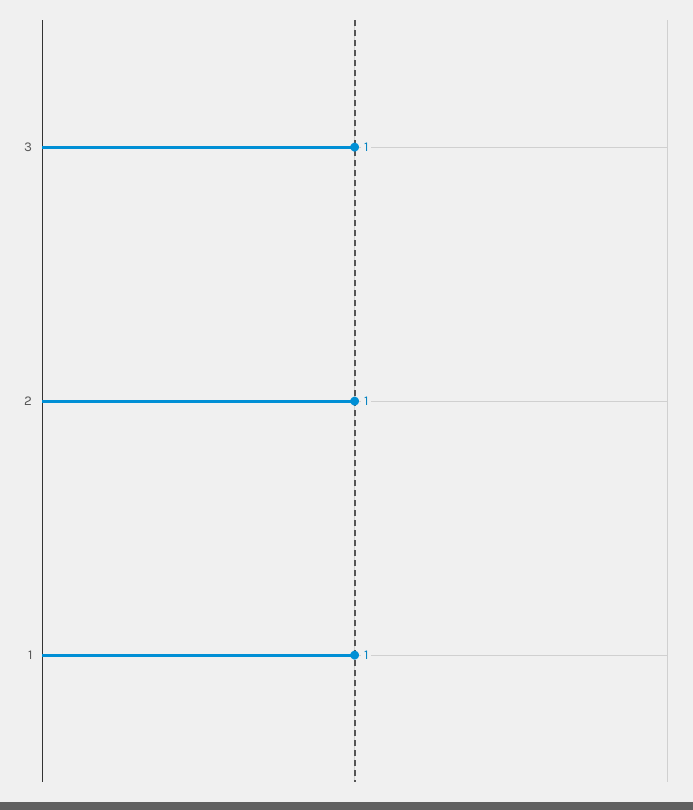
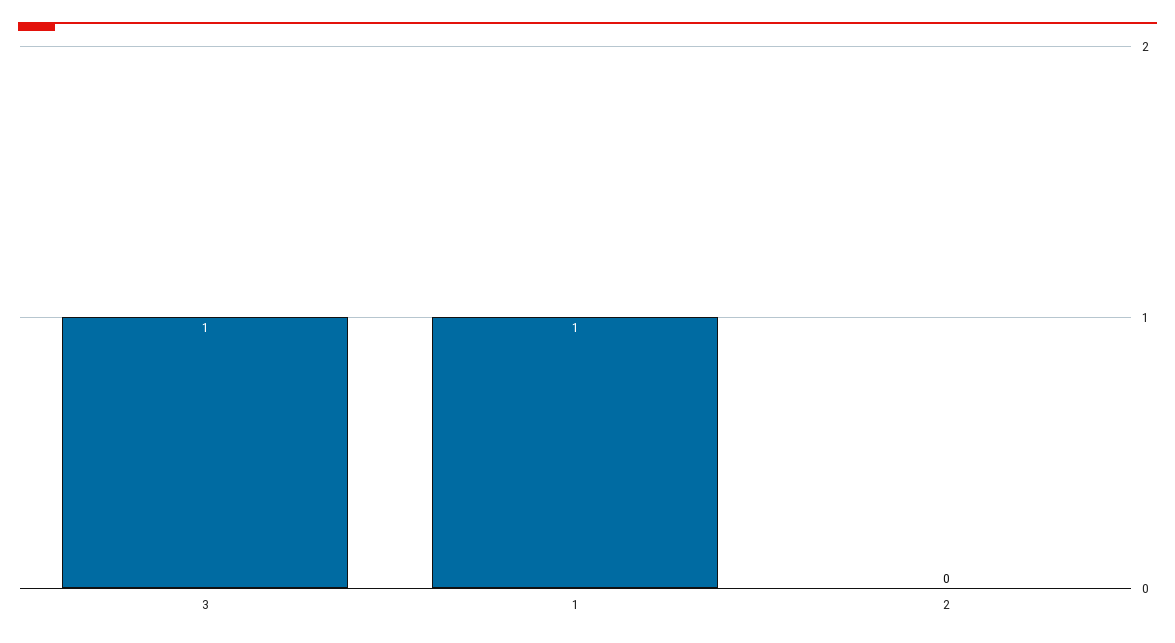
  {
    "3": 1,
-   "2": 1,
+   "2": 0,
    "1": 1
  }

